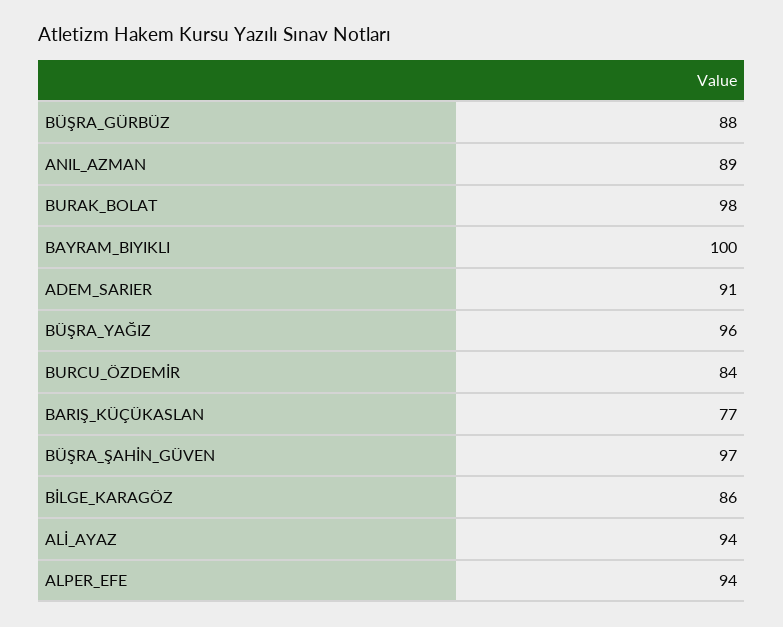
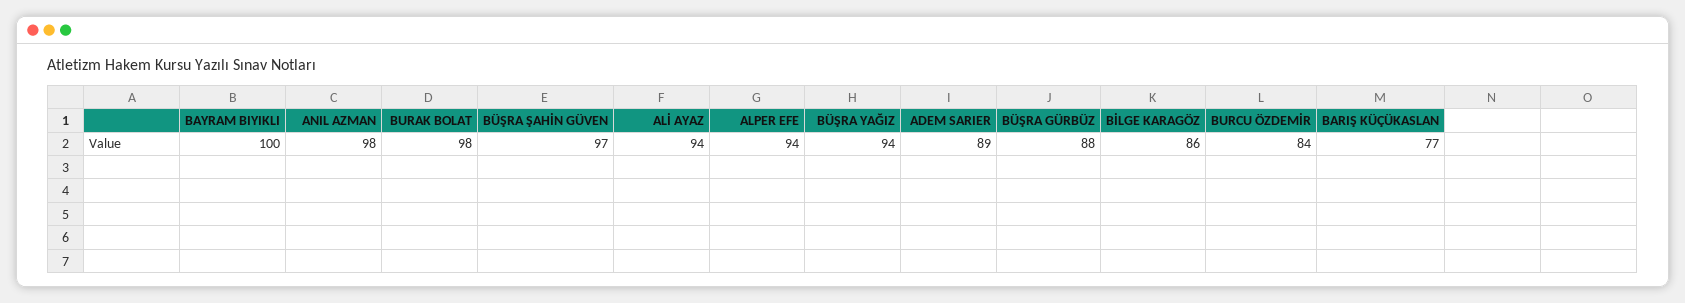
  {
    "BÜŞRA_GÜRBÜZ": 88,
-   "ANIL_AZMAN": 89,
+   "ANIL_AZMAN": 98,
    "BURAK_BOLAT": 98,
    "BAYRAM_BIYIKLI": 100,
-   "ADEM_SARIER": 91,
+   "ADEM_SARIER": 89,
-   "BÜŞRA_YAĞIZ": 96,
+   "BÜŞRA_YAĞIZ": 94,
    "BURCU_ÖZDEMİR": 84,
    "BARIŞ_KÜÇÜKASLAN": 77,
    "BÜŞRA_ŞAHİN_GÜVEN": 97,
    "BİLGE_KARAGÖZ": 86,
    "ALİ_AYAZ": 94,
    "ALPER_EFE": 94
  }

